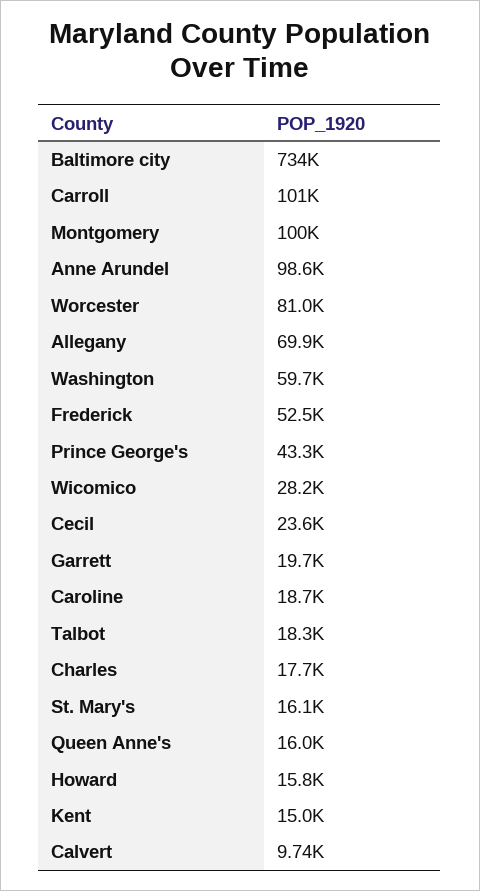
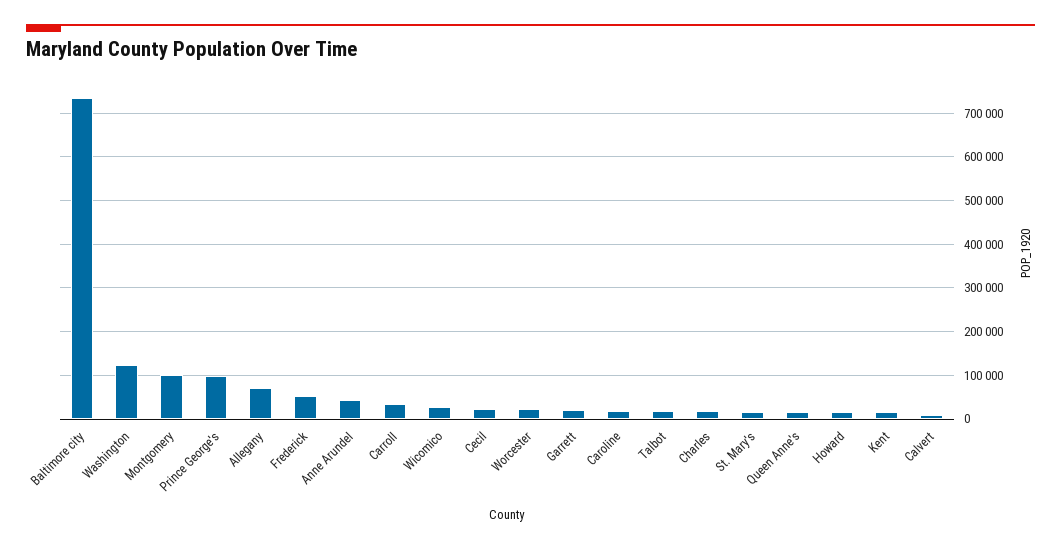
  {
    "Baltimore city": 734000,
-   "Carroll": 101000,
+   "Carroll": 40000,
    "Montgomery": 100000,
-   "Anne Arundel": 98600,
+   "Anne Arundel": 40000,
-   "Worcester": 81000,
+   "Worcester": 20000,
    "Allegany": 69900,
-   "Washington": 59700,
+   "Washington": 120000,
    "Frederick": 52500,
-   "Prince George's": 43300,
+   "Prince George's": 100000,
    "Wicomico": 28200,
    "Cecil": 23600,
    "Garrett": 19700,
    "Caroline": 18700,
    "Talbot": 18300,
    "Charles": 17700,
    "St. Mary's": 16100,
    "Queen Anne's": 16000,
    "Howard": 15800,
    "Kent": 15000,
    "Calvert": 9740
  }

